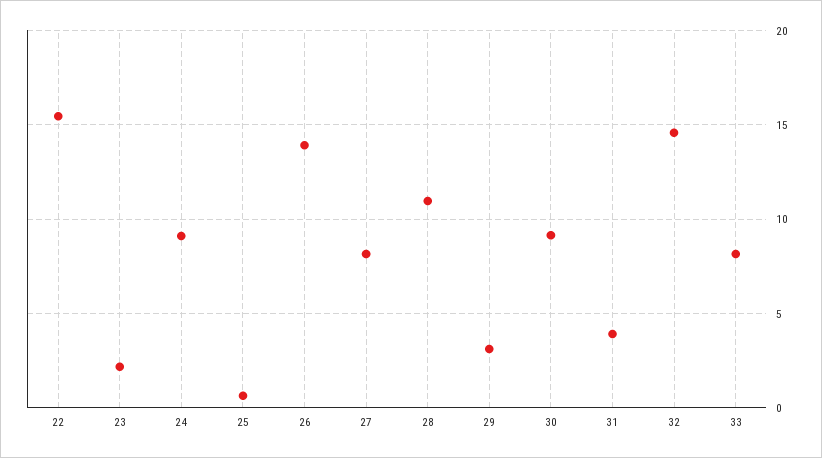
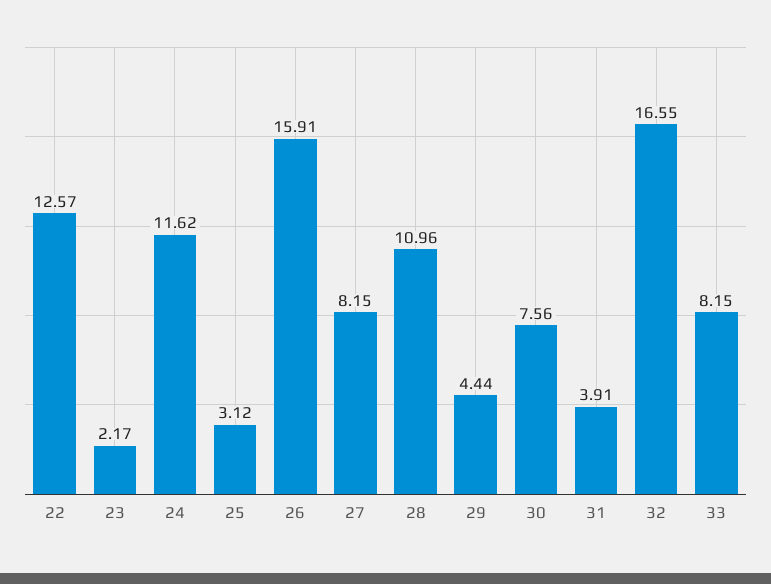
  {
-   "22": 15.5,
+   "22": 12.57,
    "23": 2.17,
-   "24": 9,
+   "24": 11.62,
-   "25": 0.5,
+   "25": 3.12,
-   "26": 14,
+   "26": 15.91,
    "27": 8.15,
    "28": 10.96,
-   "29": 3,
+   "29": 4.44,
-   "30": 9,
+   "30": 7.56,
    "31": 3.91,
-   "32": 14.5,
+   "32": 16.55,
    "33": 8.15
  }

